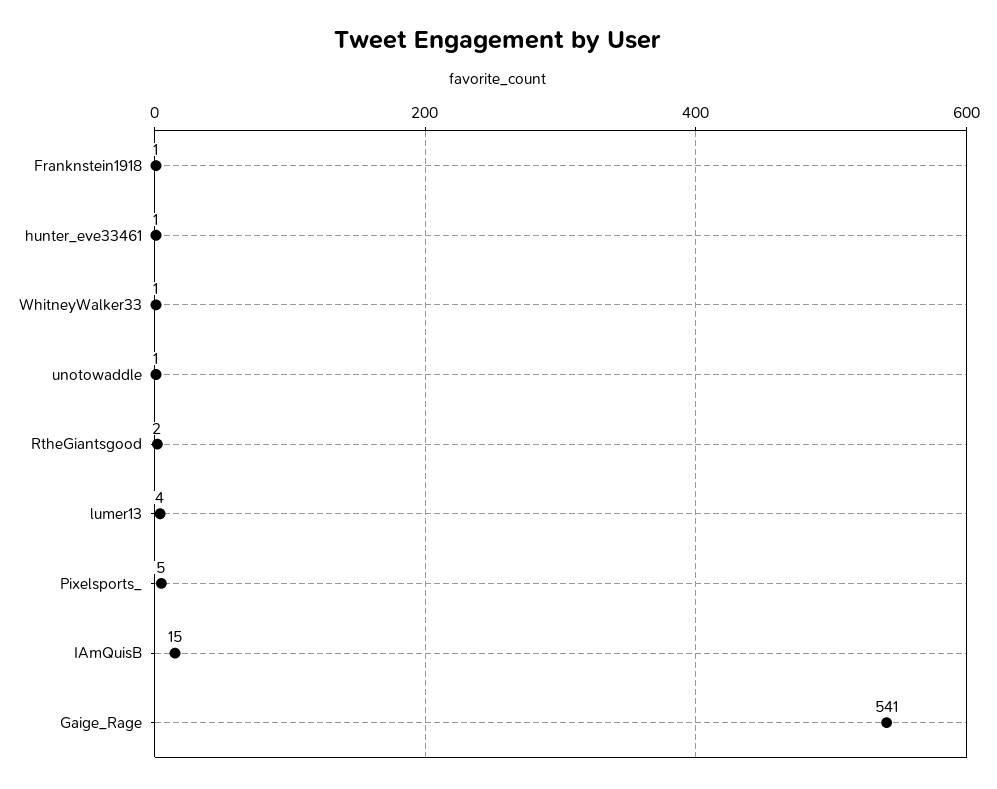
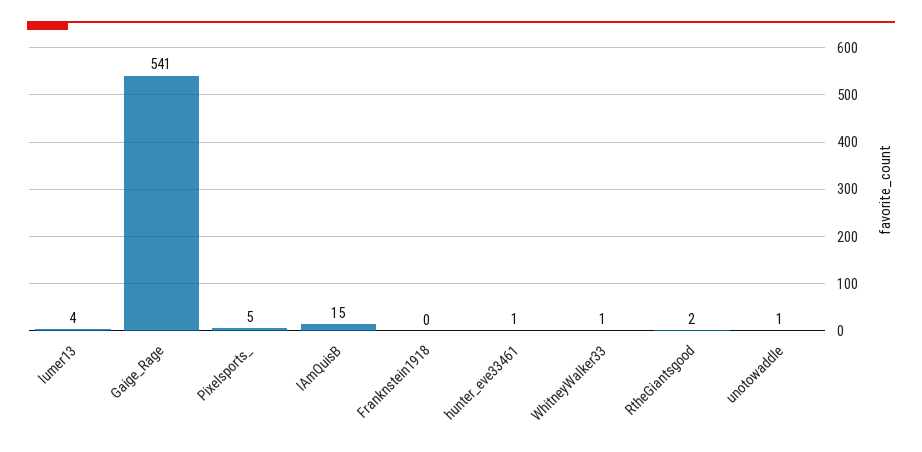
  {
-   "Franknstein1918": 1,
+   "Franknstein1918": 0,
    "hunter_eve33461": 1,
    "WhitneyWalker33": 1,
    "unotowaddle": 1,
    "RtheGiantsgood": 2,
    "lumer13": 4,
    "Pixelsports_": 5,
    "IAmQuisB": 15,
    "Gaige_Rage": 541
  }

